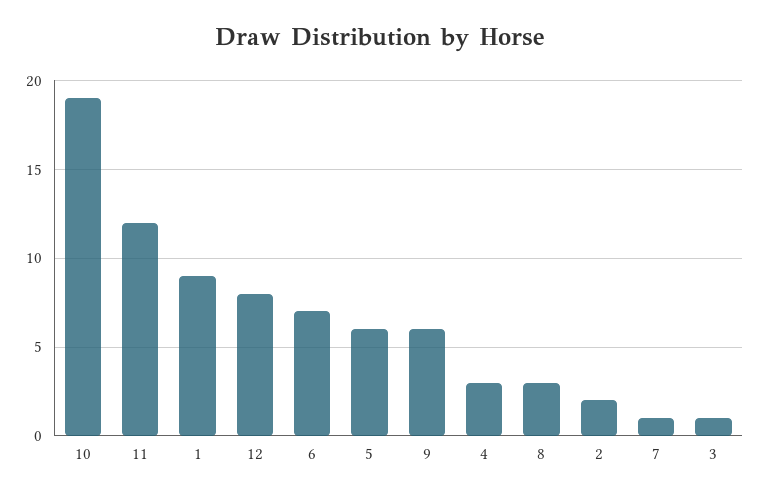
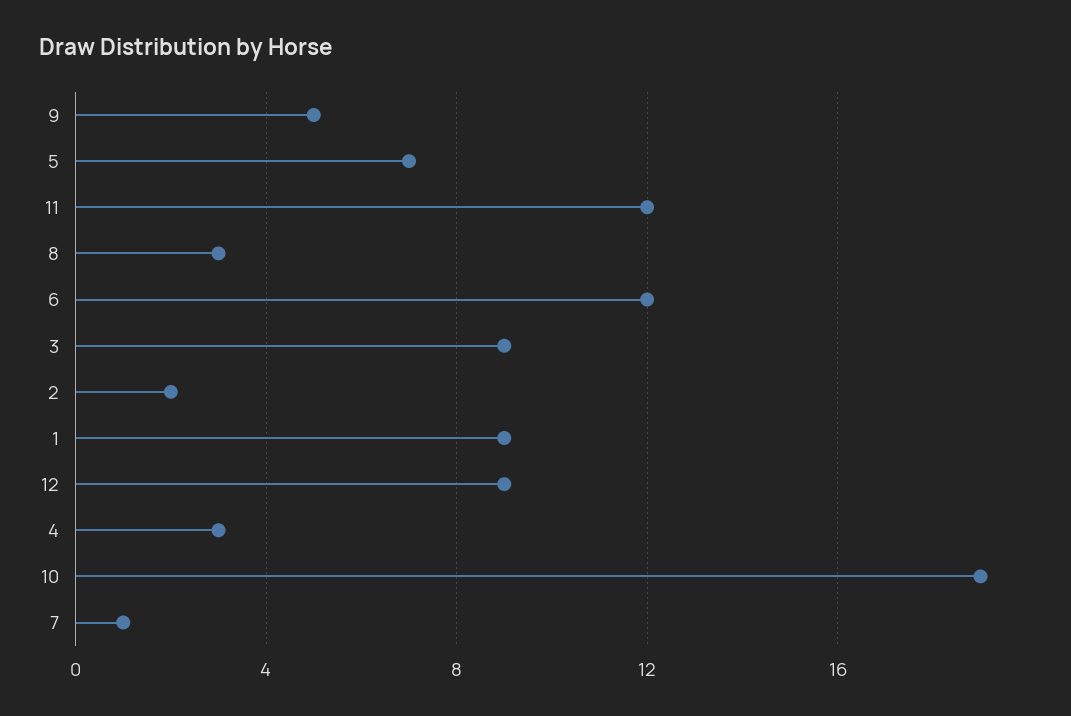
  {
    "10": 19,
    "11": 12,
    "1": 9,
-   "12": 8,
+   "12": 9,
-   "6": 7,
+   "6": 12,
-   "5": 6,
+   "5": 7,
-   "9": 6,
+   "9": 5,
    "4": 3,
    "8": 3,
    "2": 2,
    "7": 1,
-   "3": 1
+   "3": 9
  }

